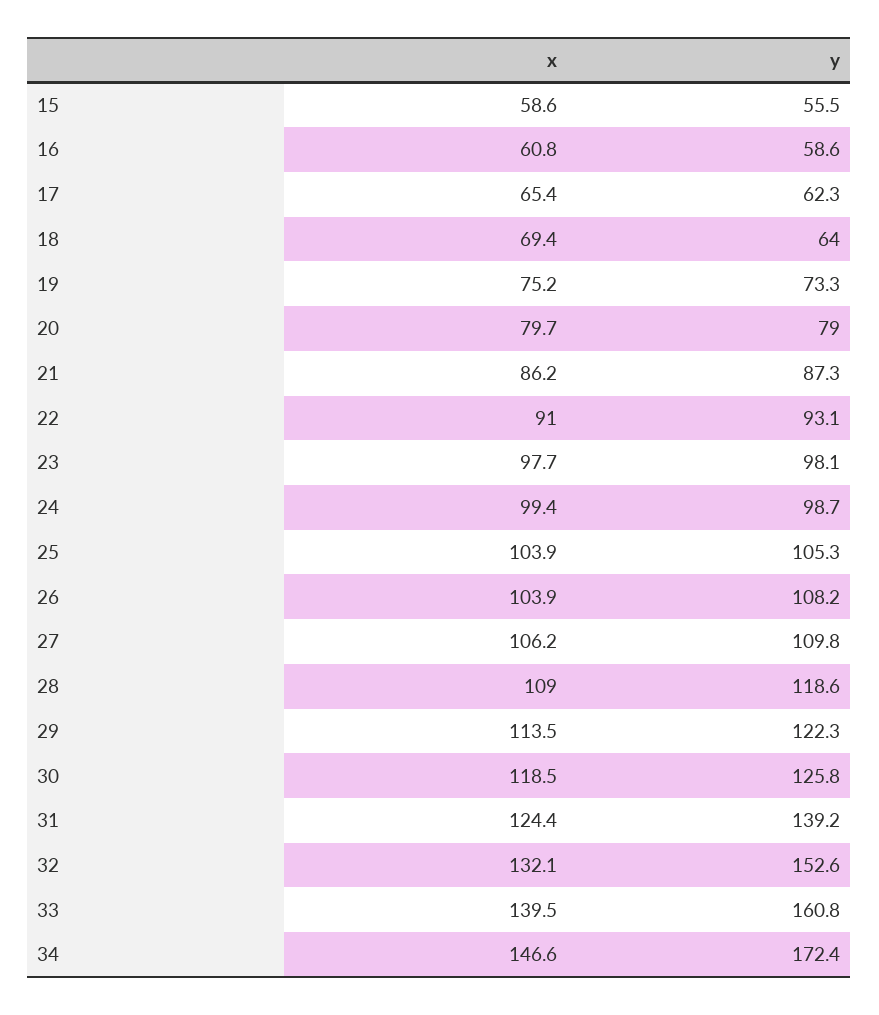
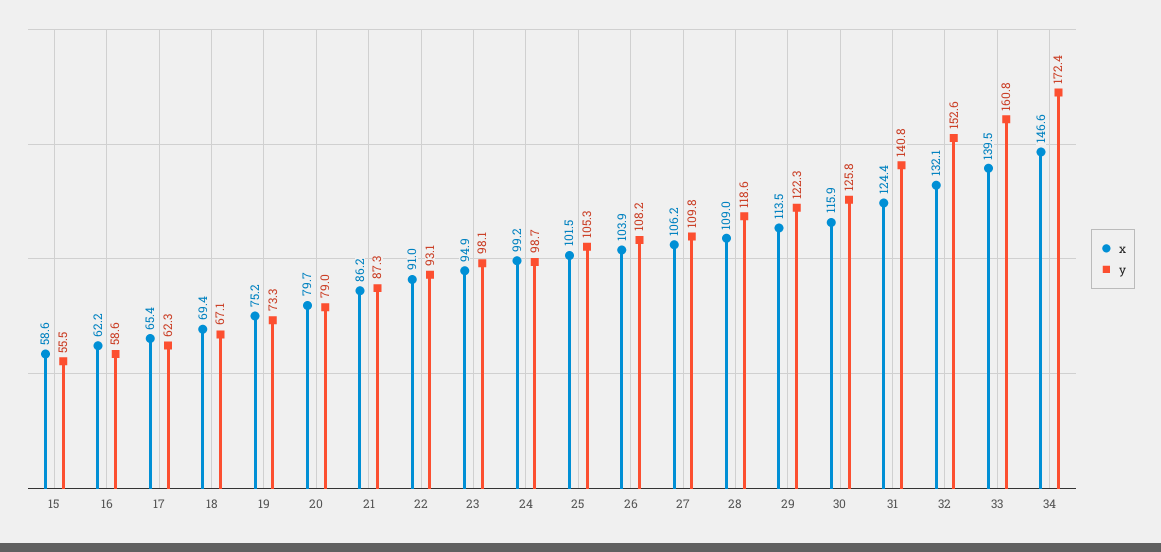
  {
    "x": {
      "15": 58.6,
-     "16": 60.8,
+     "16": 62.2,
      "17": 65.4,
      "18": 69.4,
      "19": 75.2,
      "20": 79.7,
      "21": 86.2,
      "22": 91,
-     "23": 97.7,
+     "23": 94.9,
-     "24": 99.4,
+     "24": 99.2,
-     "25": 103.9,
+     "25": 101.5,
      "26": 103.9,
      "27": 106.2,
      "28": 109,
      "29": 113.5,
-     "30": 118.5,
+     "30": 115.9,
      "31": 124.4,
      "32": 132.1,
      "33": 139.5,
      "34": 146.6
    },
    "y": {
      "15": 55.5,
      "16": 58.6,
      "17": 62.3,
-     "18": 64,
+     "18": 67.1,
      "19": 73.3,
      "20": 79,
      "21": 87.3,
      "22": 93.1,
      "23": 98.1,
      "24": 98.7,
      "25": 105.3,
      "26": 108.2,
      "27": 109.8,
      "28": 118.6,
      "29": 122.3,
      "30": 125.8,
-     "31": 139.2,
+     "31": 140.8,
      "32": 152.6,
      "33": 160.8,
      "34": 172.4
    }
  }

